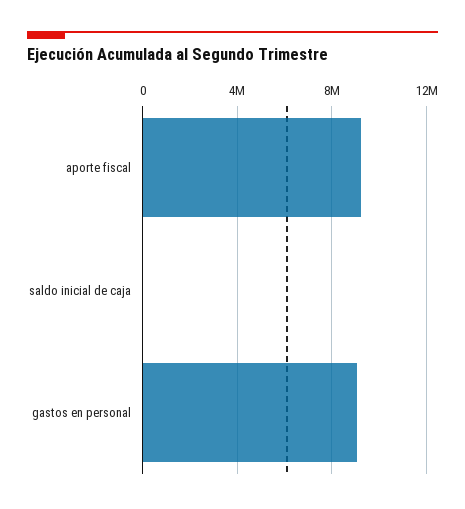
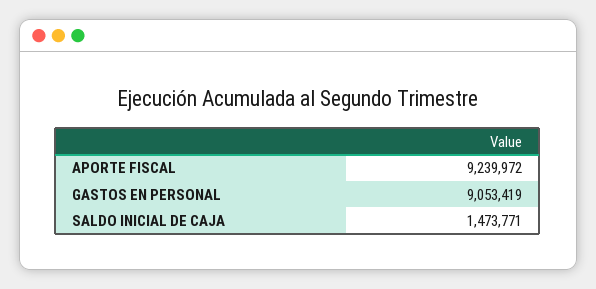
  {
    "aporte fiscal": 9239972,
-   "saldo inicial de caja": 0,
+   "saldo inicial de caja": 1473771,
    "gastos en personal": 9053419
  }

